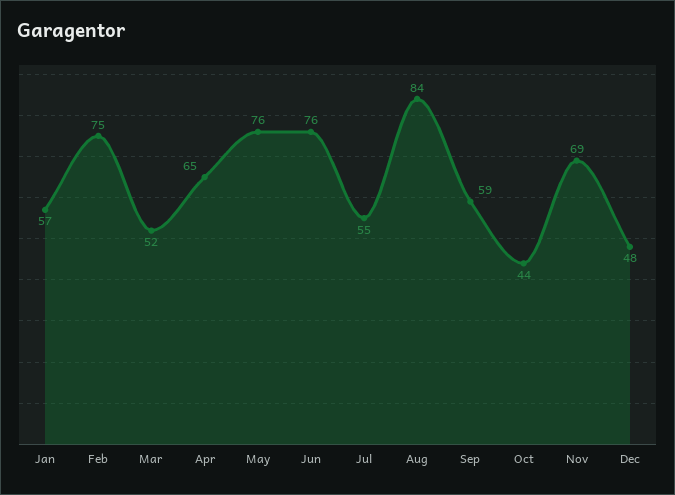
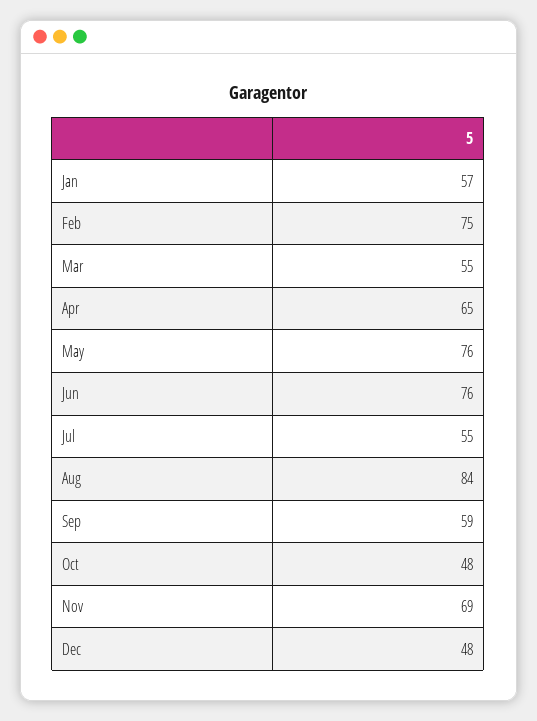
  {
    "Jan": 57,
    "Feb": 75,
-   "Mar": 52,
+   "Mar": 55,
    "Apr": 65,
    "May": 76,
    "Jun": 76,
    "Jul": 55,
    "Aug": 84,
    "Sep": 59,
-   "Oct": 44,
+   "Oct": 48,
    "Nov": 69,
    "Dec": 48
  }

